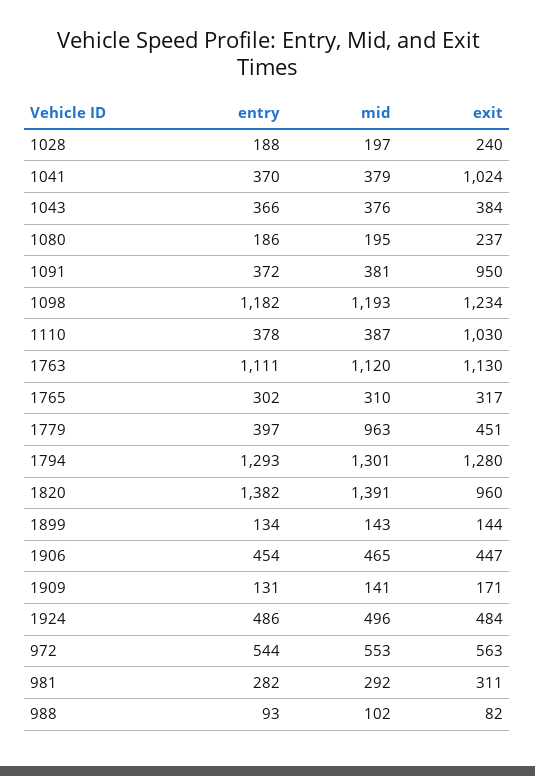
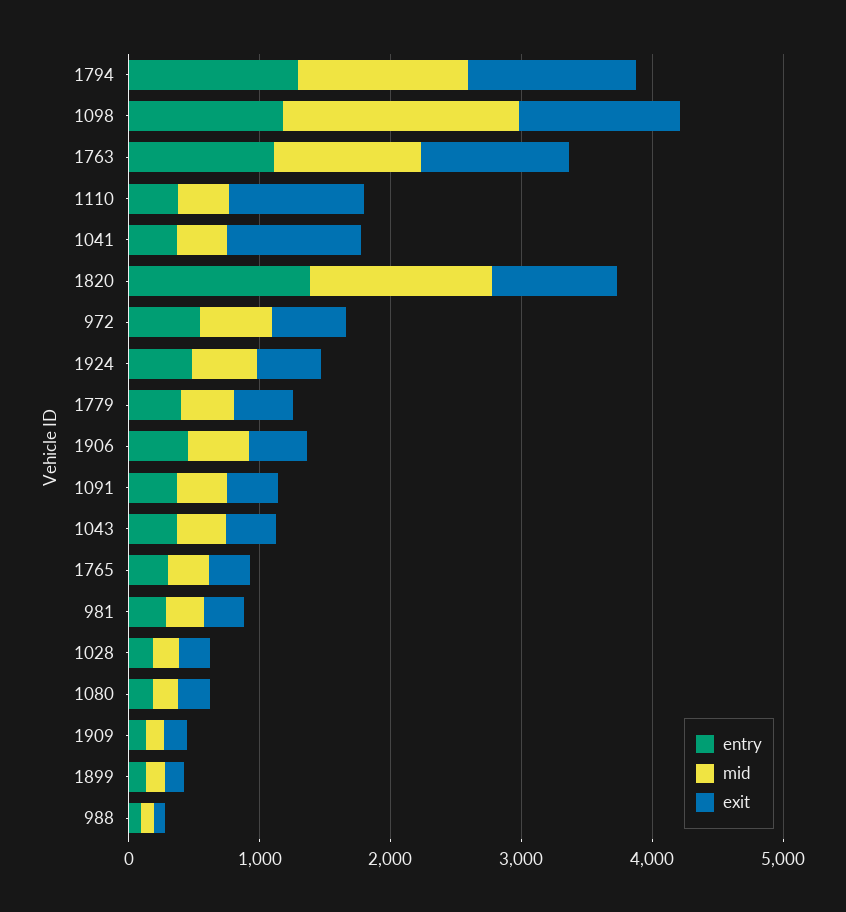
  {
    "entry": {
      "1028": 188,
      "1041": 370,
      "1043": 366,
      "1080": 186,
      "1091": 372,
      "1098": 1182,
      "1110": 378,
      "1763": 1111,
      "1765": 302,
      "1779": 397,
      "1794": 1293,
      "1820": 1382,
      "1899": 134,
      "1906": 454,
      "1909": 131,
      "1924": 486,
      "972": 544,
      "981": 282,
      "988": 93
    },
    "mid": {
      "1028": 197,
      "1041": 379,
      "1043": 376,
      "1080": 195,
      "1091": 381,
-     "1098": 1193,
+     "1098": 1800,
      "1110": 387,
      "1763": 1120,
      "1765": 310,
-     "1779": 963,
+     "1779": 400,
      "1794": 1301,
      "1820": 1391,
      "1899": 143,
      "1906": 465,
      "1909": 141,
      "1924": 496,
      "972": 553,
      "981": 292,
      "988": 102
    },
    "exit": {
      "1028": 240,
      "1041": 1024,
      "1043": 384,
      "1080": 237,
-     "1091": 950,
+     "1091": 400,
      "1098": 1234,
      "1110": 1030,
      "1763": 1130,
      "1765": 317,
      "1779": 451,
      "1794": 1280,
      "1820": 960,
      "1899": 144,
      "1906": 447,
      "1909": 171,
      "1924": 484,
      "972": 563,
      "981": 311,
      "988": 82
    }
  }

